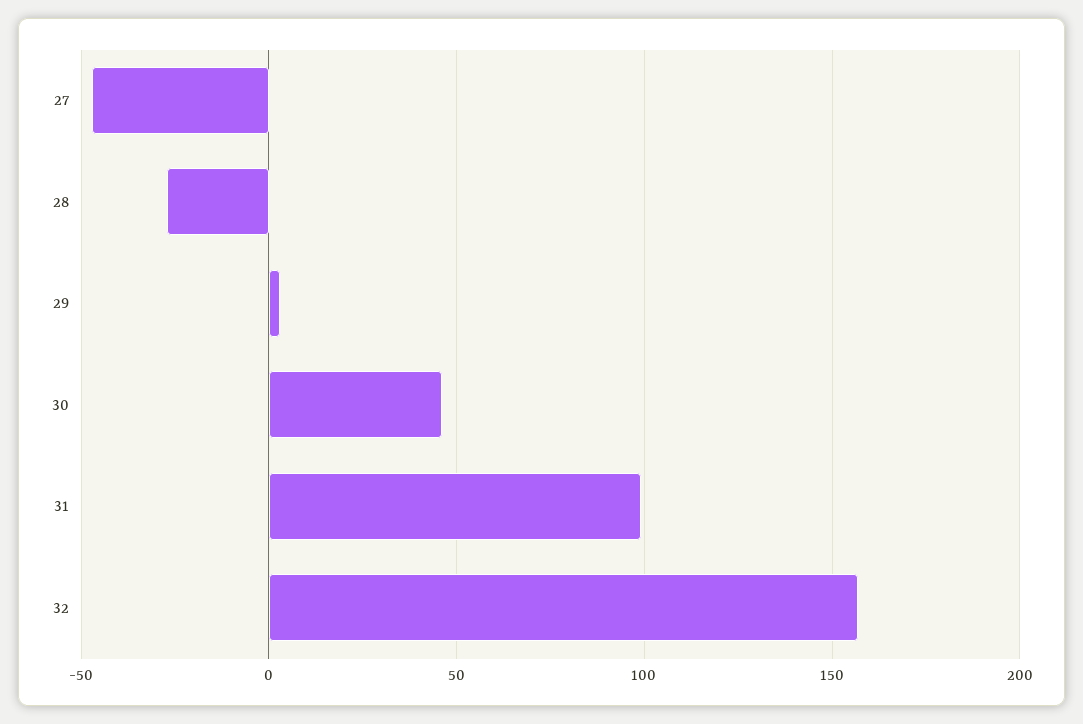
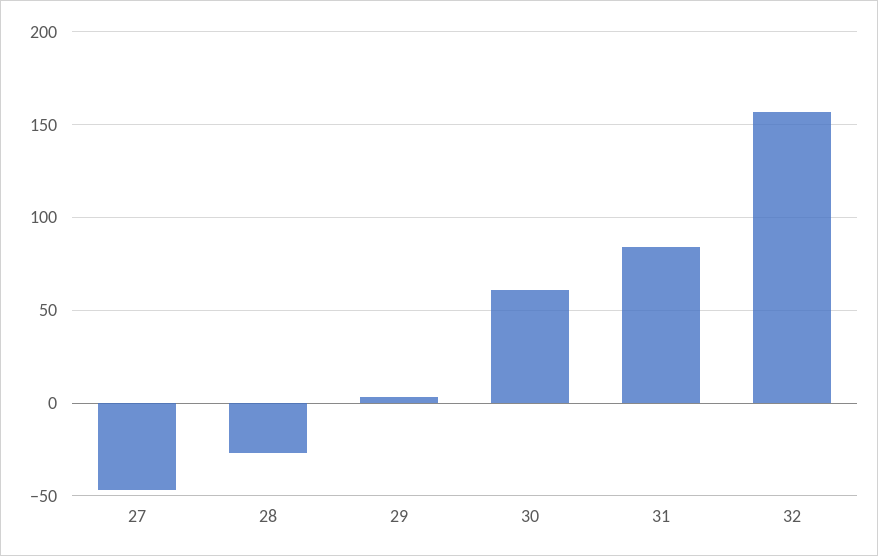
  {
    "27": -45,
    "28": -25,
    "29": 5,
-   "30": 45,
+   "30": 60,
-   "31": 100,
+   "31": 85,
    "32": 155
  }

